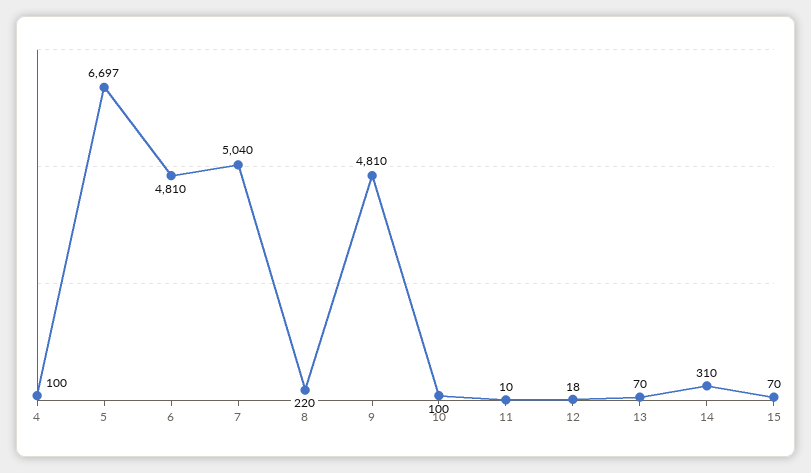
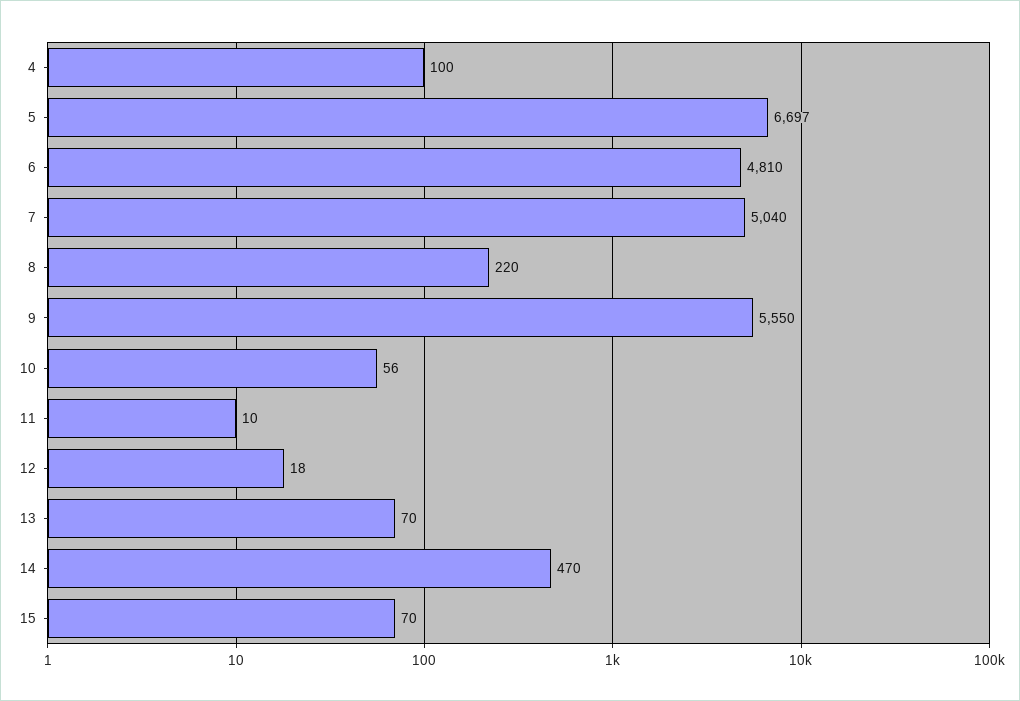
  {
    "4": 100,
    "5": 6697,
    "6": 4810,
    "7": 5040,
    "8": 220,
-   "9": 4810,
+   "9": 5550,
-   "10": 100,
+   "10": 56,
    "11": 10,
    "12": 18,
    "13": 70,
-   "14": 310,
+   "14": 470,
    "15": 70
  }

